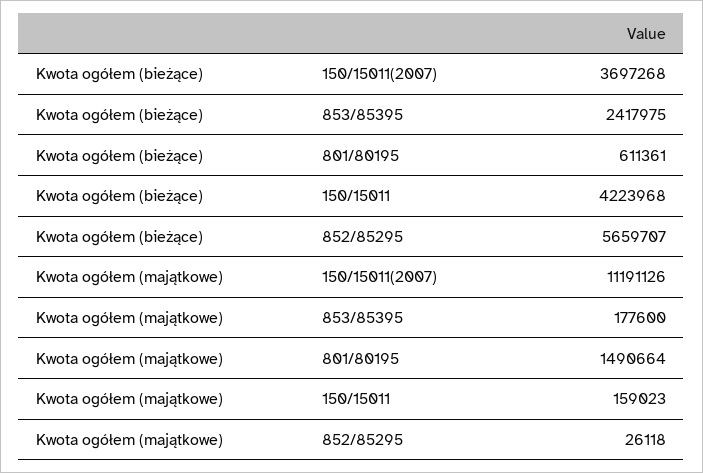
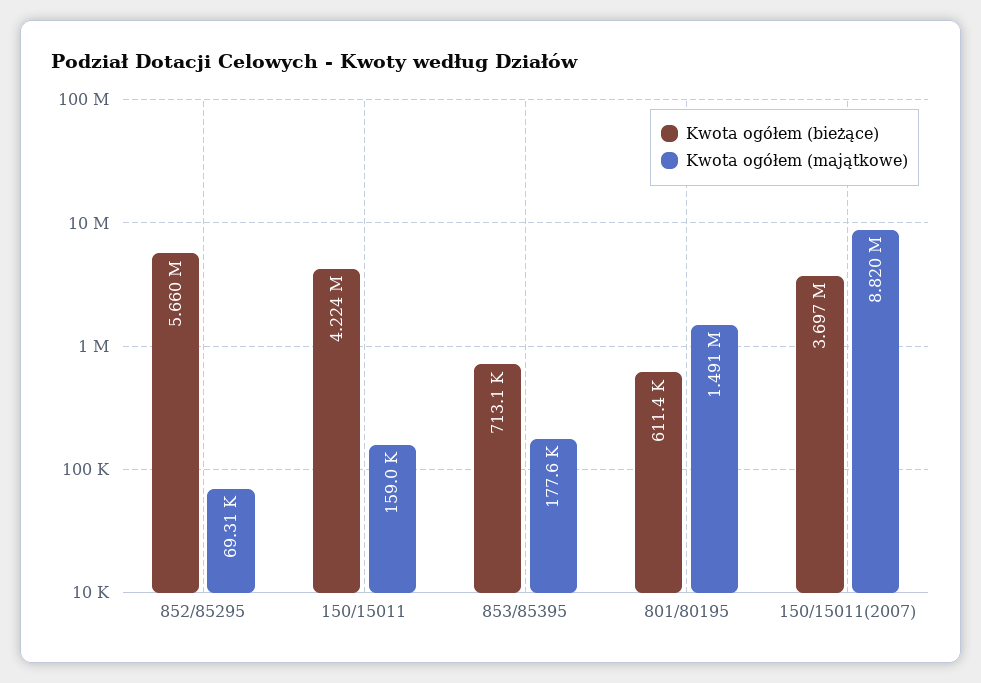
  {
    "Kwota ogółem (bieżące)": {
      "150/15011(2007)": 3697268,
-     "853/85395": 2417975,
+     "853/85395": 713100,
      "801/80195": 611361,
      "150/15011": 4223968,
      "852/85295": 5659707
    },
    "Kwota ogółem (majątkowe)": {
-     "150/15011(2007)": 11191126,
+     "150/15011(2007)": 8820000,
      "853/85395": 177600,
      "801/80195": 1490664,
      "150/15011": 159023,
-     "852/85295": 26118
+     "852/85295": 69310
    }
  }

